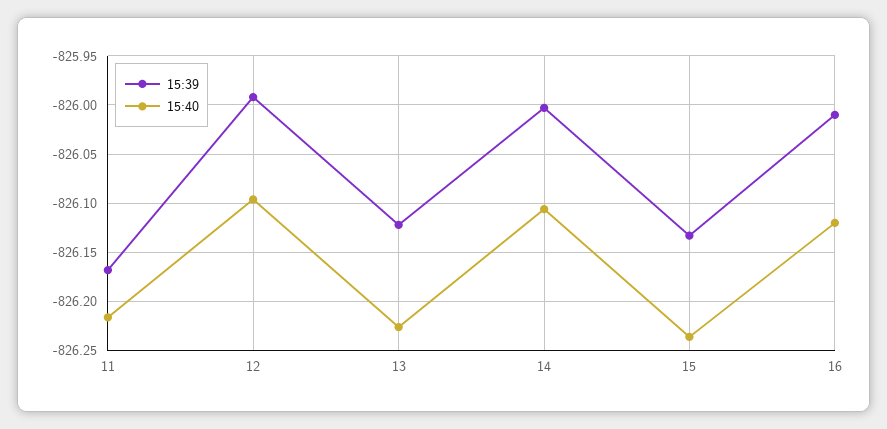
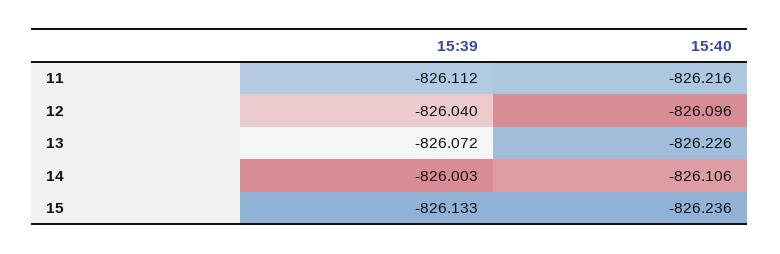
  {
    "15:39": {
-     "11": -826.17,
+     "11": -826.112,
-     "12": -825.99,
+     "12": -826.04,
-     "13": -826.12,
+     "13": -826.072,
      "14": -826.003,
-     "15": -826.133,
+     "15": -826.133
-     "16": -826.01
    },
    "15:40": {
      "11": -826.216,
      "12": -826.096,
      "13": -826.226,
      "14": -826.106,
-     "15": -826.236,
+     "15": -826.236
-     "16": -826.12
    }
  }

